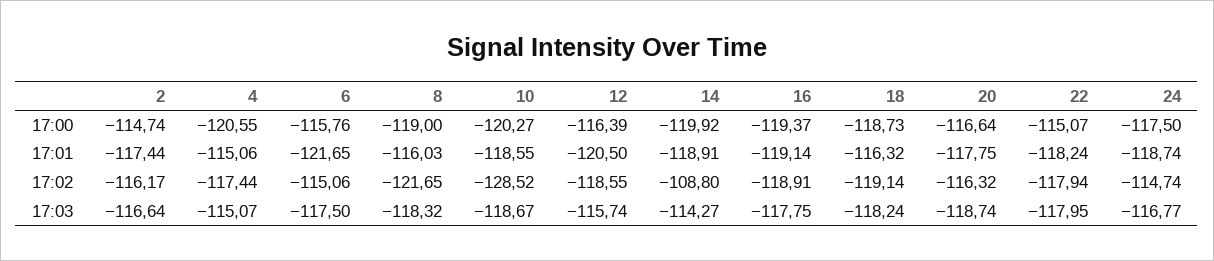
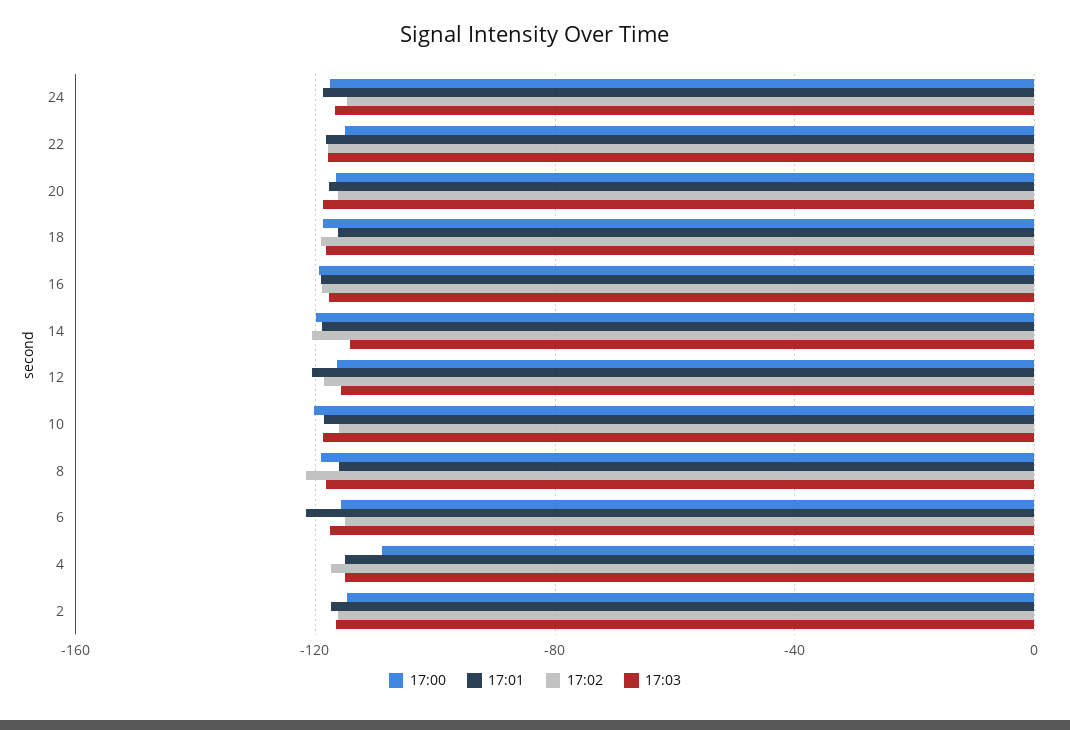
  {
    "17:00": {
      "2": -114.74,
-     "4": -120.55,
+     "4": -110,
      "6": -115.76,
      "8": -119,
      "10": -120.27,
      "12": -116.39,
      "14": -119.92,
      "16": -119.37,
      "18": -118.73,
      "20": -116.64,
      "22": -115.07,
      "24": -117.5
    },
    "17:01": {
      "2": -117.44,
      "4": -115.06,
      "6": -121.65,
      "8": -116.03,
      "10": -118.55,
      "12": -120.5,
      "14": -118.91,
      "16": -119.14,
      "18": -116.32,
      "20": -117.75,
      "22": -118.24,
      "24": -118.74
    },
    "17:02": {
      "2": -116.17,
      "4": -117.44,
      "6": -115.06,
      "8": -121.65,
-     "10": -128.52,
+     "10": -115,
      "12": -118.55,
-     "14": -108.8,
+     "14": -120,
      "16": -118.91,
      "18": -119.14,
      "20": -116.32,
      "22": -117.94,
      "24": -114.74
    },
    "17:03": {
      "2": -116.64,
      "4": -115.07,
      "6": -117.5,
      "8": -118.32,
      "10": -118.67,
      "12": -115.74,
      "14": -114.27,
      "16": -117.75,
      "18": -118.24,
      "20": -118.74,
      "22": -117.95,
      "24": -116.77
    }
  }

